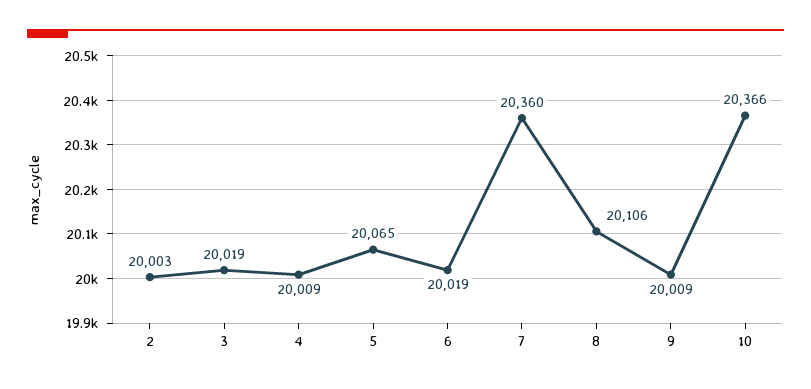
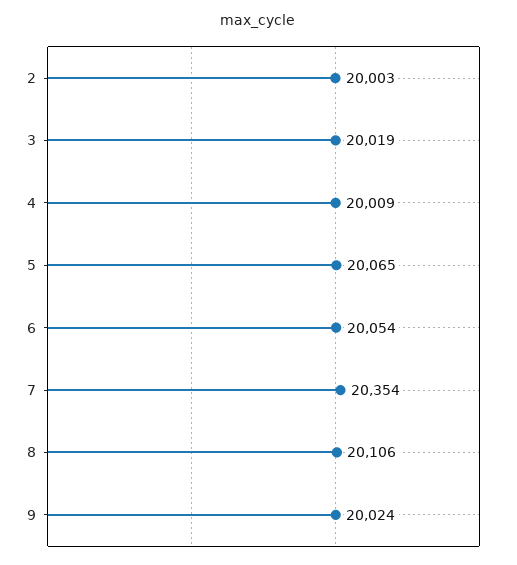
  {
    "2": 20003,
    "3": 20019,
    "4": 20009,
    "5": 20065,
-   "6": 20019,
+   "6": 20054,
-   "7": 20360,
+   "7": 20354,
    "8": 20106,
-   "9": 20009,
+   "9": 20024
-   "10": 20366
  }

